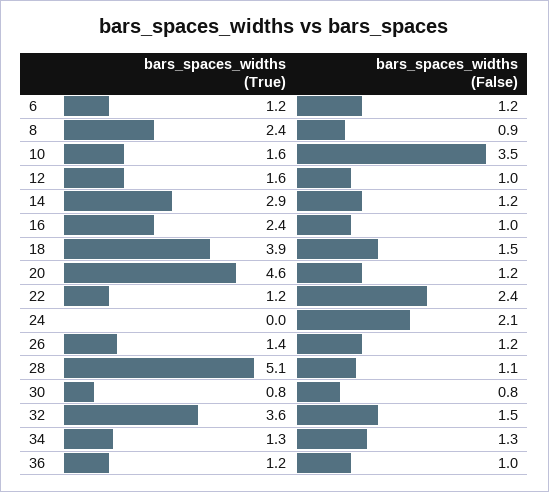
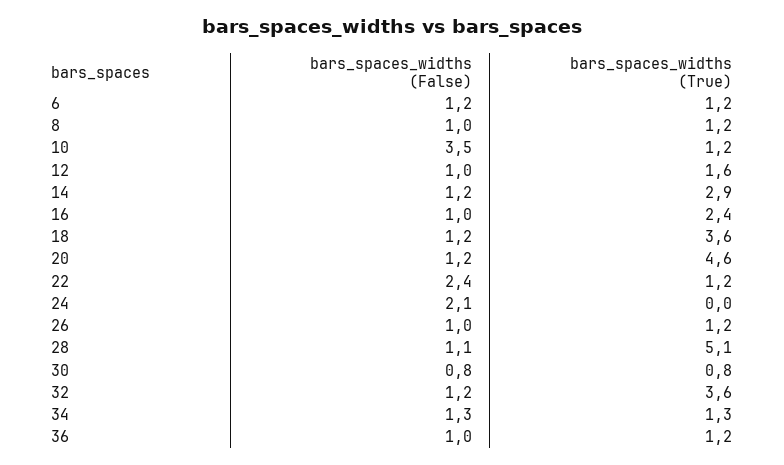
  {
    "bars_spaces_widths (True)": {
      "6": 1.2,
-     "8": 2.4,
+     "8": 1.2,
-     "10": 1.6,
+     "10": 1.2,
      "12": 1.6,
      "14": 2.9,
      "16": 2.4,
-     "18": 3.9,
+     "18": 3.6,
      "20": 4.6,
      "22": 1.2,
      "24": 0,
-     "26": 1.4,
+     "26": 1.2,
      "28": 5.1,
      "30": 0.8,
      "32": 3.6,
      "34": 1.3,
      "36": 1.2
    },
    "bars_spaces_widths (False)": {
      "6": 1.2,
-     "8": 0.9,
+     "8": 1,
      "10": 3.5,
      "12": 1,
      "14": 1.2,
      "16": 1,
-     "18": 1.5,
+     "18": 1.2,
      "20": 1.2,
      "22": 2.4,
      "24": 2.1,
-     "26": 1.2,
+     "26": 1,
      "28": 1.1,
      "30": 0.8,
-     "32": 1.5,
+     "32": 1.2,
      "34": 1.3,
      "36": 1
    }
  }

